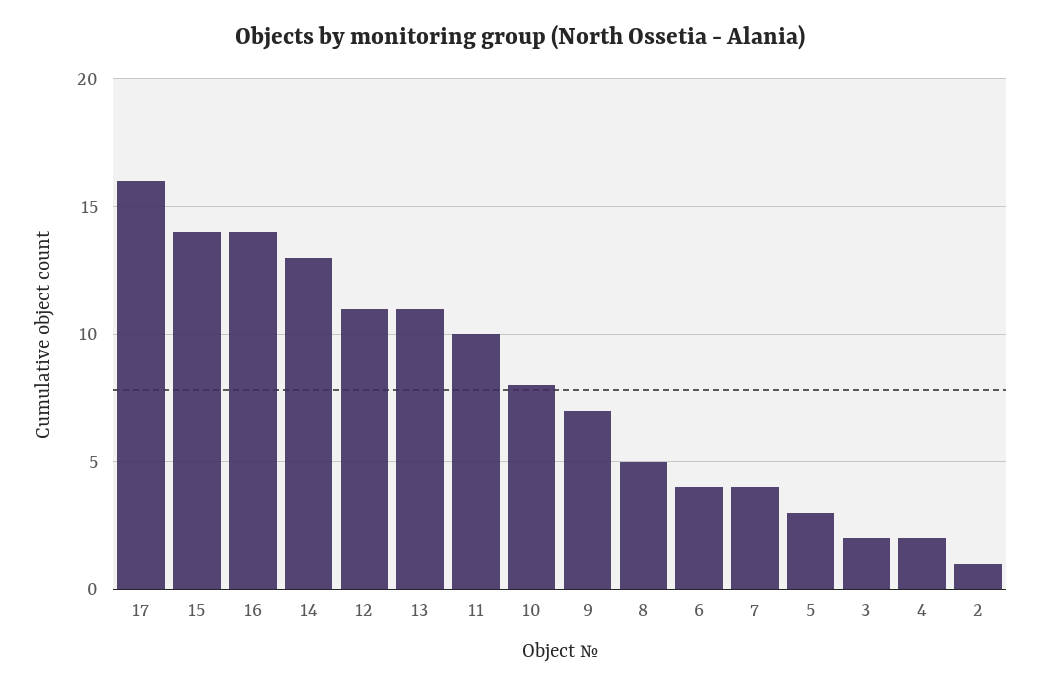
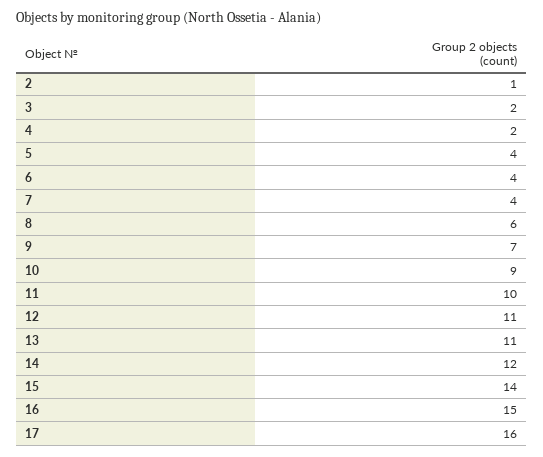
  {
    "17": 16,
    "15": 14,
-   "16": 14,
+   "16": 15,
-   "14": 13,
+   "14": 12,
    "12": 11,
    "13": 11,
    "11": 10,
-   "10": 8,
+   "10": 9,
    "9": 7,
-   "8": 5,
+   "8": 6,
    "6": 4,
    "7": 4,
-   "5": 3,
+   "5": 4,
    "3": 2,
    "4": 2,
    "2": 1
  }

